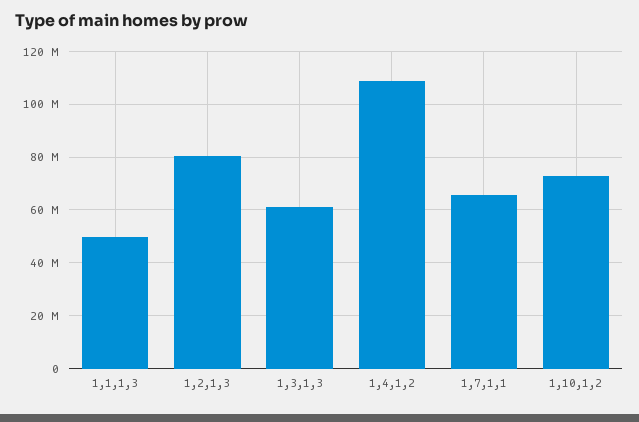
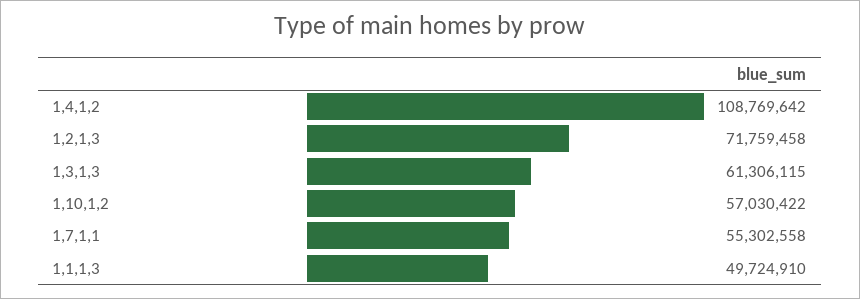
  {
    "1,1,1,3": 49724910,
-   "1,2,1,3": 80000000,
+   "1,2,1,3": 71759458,
    "1,3,1,3": 61306115,
    "1,4,1,2": 108769642,
-   "1,7,1,1": 65000000,
+   "1,7,1,1": 55302558,
-   "1,10,1,2": 72500000
+   "1,10,1,2": 57030422
  }

